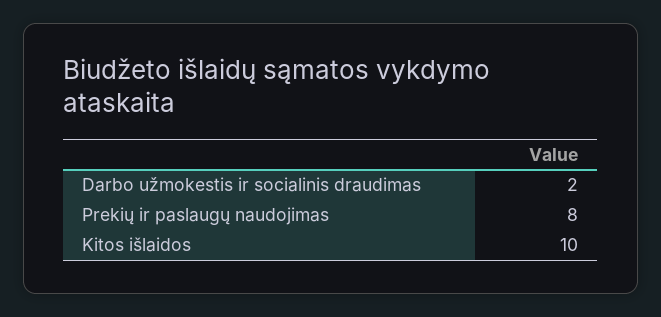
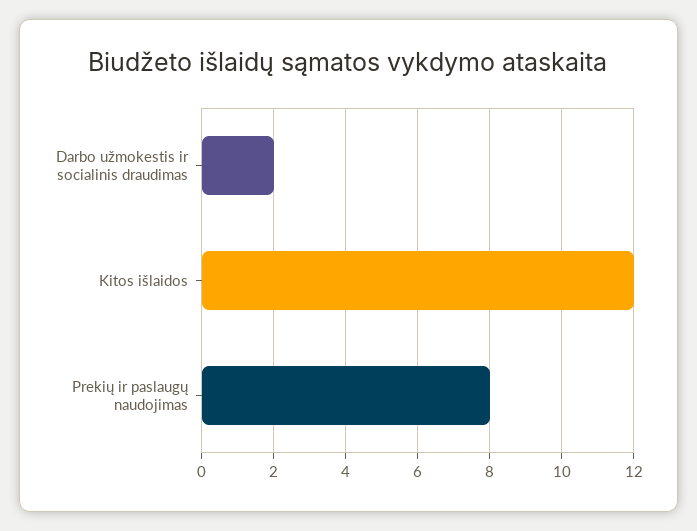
  {
    "Darbo užmokestis ir socialinis draudimas": 2,
    "Prekių ir paslaugų naudojimas": 8,
-   "Kitos išlaidos": 10
+   "Kitos išlaidos": 12
  }

